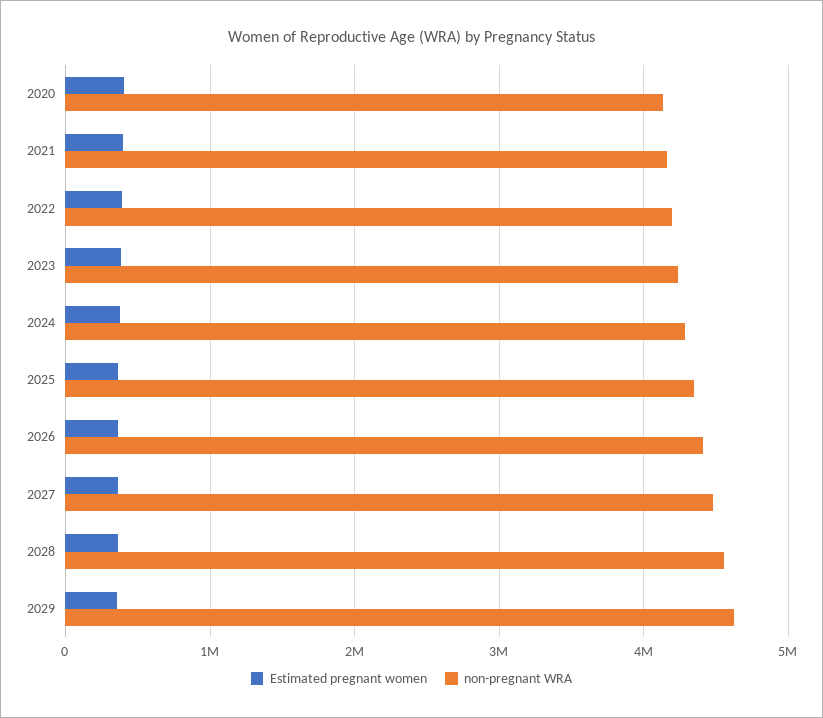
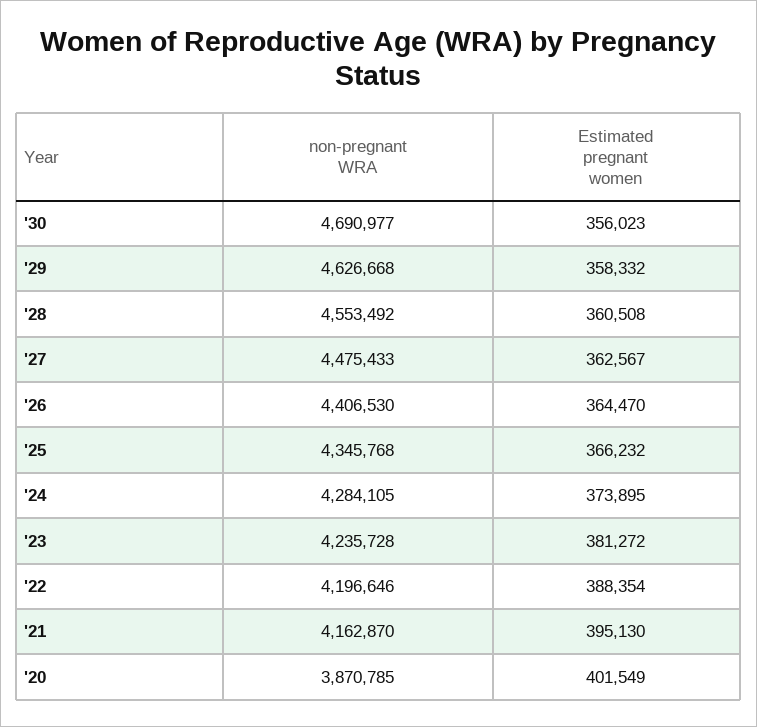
  {
    "Estimated pregnant women": {
      "2020": 401549,
      "2021": 395130,
      "2022": 388354,
      "2023": 381272,
      "2024": 373895,
      "2025": 366232,
      "2026": 364470,
      "2027": 362567,
      "2028": 360508,
-     "2029": 358332
+     "2029": 358332,
+     "'30": 356023
    },
    "non-pregnant WRA": {
-     "2020": 4100000,
+     "2020": 3870785,
      "2021": 4162870,
      "2022": 4196646,
      "2023": 4235728,
      "2024": 4284105,
      "2025": 4345768,
      "2026": 4406530,
      "2027": 4475433,
      "2028": 4553492,
-     "2029": 4626668
+     "2029": 4626668,
+     "'30": 4690977
    }
  }

